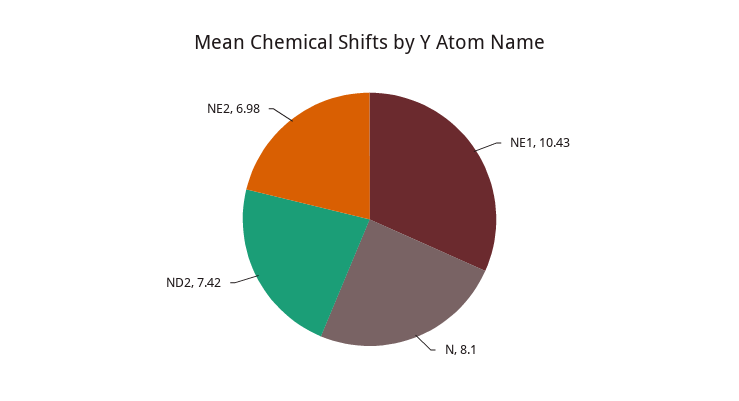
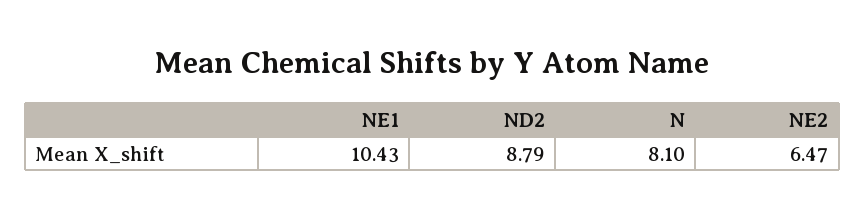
  {
    "NE1": 10.43,
    "N": 8.1,
-   "ND2": 7.42,
+   "ND2": 8.79,
-   "NE2": 6.98
+   "NE2": 6.47
  }

